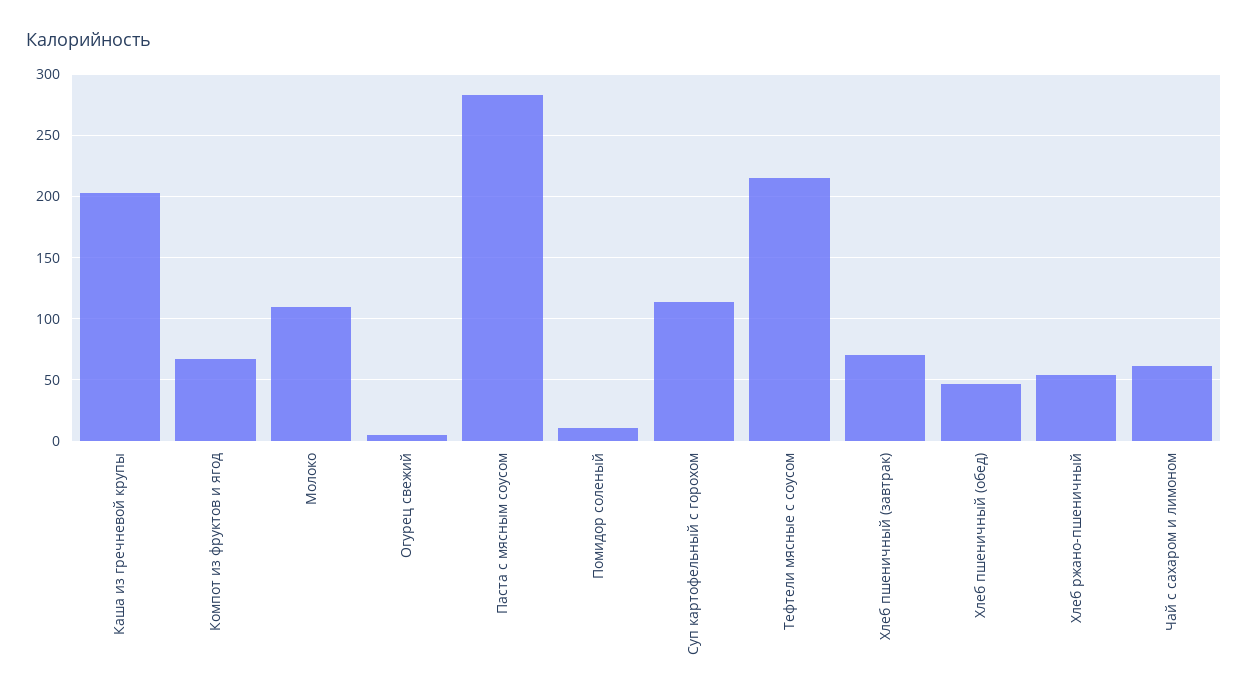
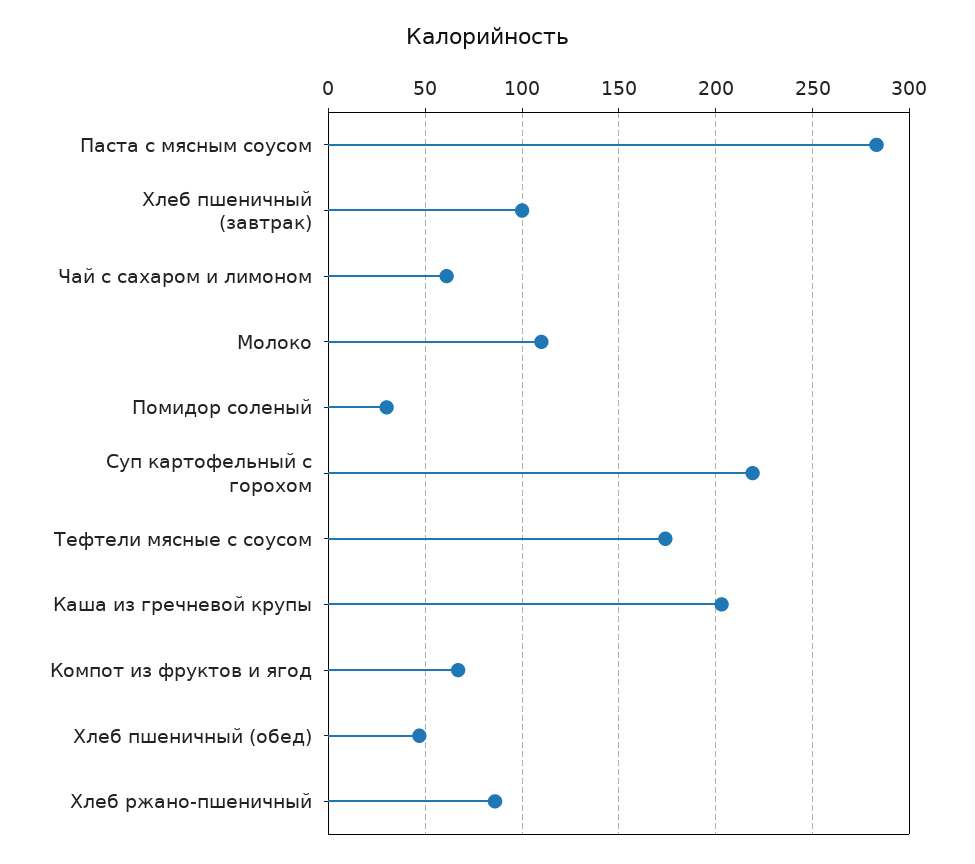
  {
    "Каша из гречневой крупы": 205,
    "Компот из фруктов и ягод": 65,
    "Молоко": 110,
-   "Огурец свежий": 5,
    "Паста с мясным соусом": 285,
-   "Помидор соленый": 10,
+   "Помидор соленый": 30,
-   "Суп картофельный с горохом": 115,
+   "Суп картофельный с горохом": 220,
-   "Тефтели мясные с соусом": 215,
+   "Тефтели мясные с соусом": 175,
-   "Хлеб пшеничный (завтрак)": 70,
+   "Хлеб пшеничный (завтрак)": 100,
    "Хлеб пшеничный (обед)": 45,
-   "Хлеб ржано-пшеничный": 55,
+   "Хлеб ржано-пшеничный": 85,
    "Чай с сахаром и лимоном": 60
  }

